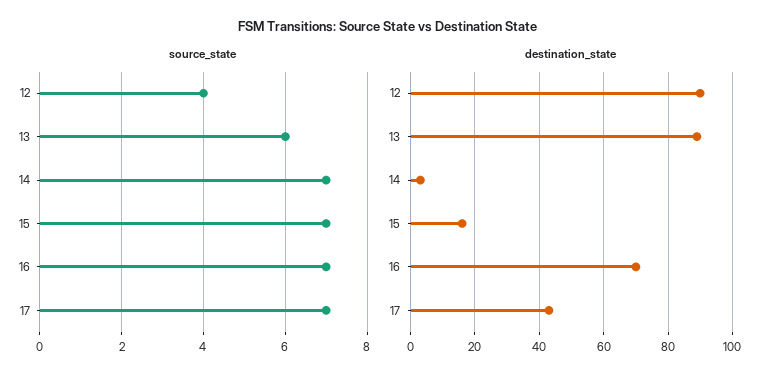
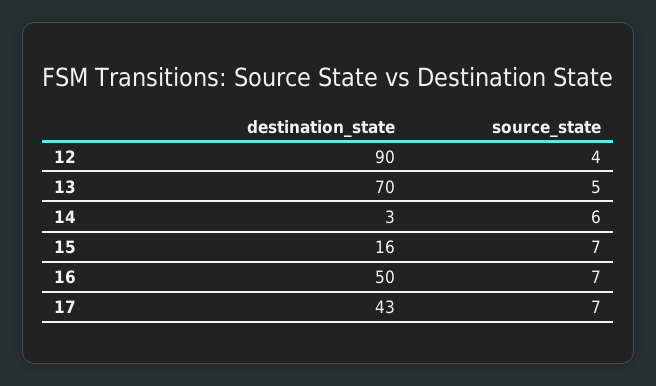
  {
    "source_state": {
      "12": 4,
-     "13": 6,
+     "13": 5,
-     "14": 7,
+     "14": 6,
      "15": 7,
      "16": 7,
      "17": 7
    },
    "destination_state": {
      "12": 90,
-     "13": 90,
+     "13": 70,
      "14": 3,
      "15": 16,
-     "16": 70,
+     "16": 50,
      "17": 43
    }
  }

